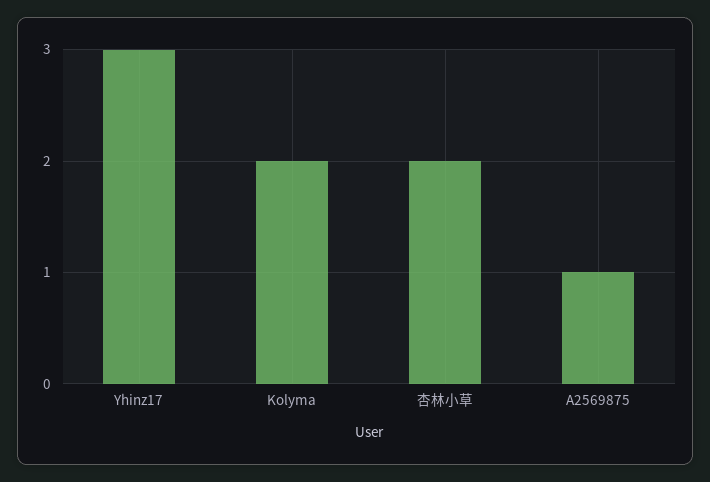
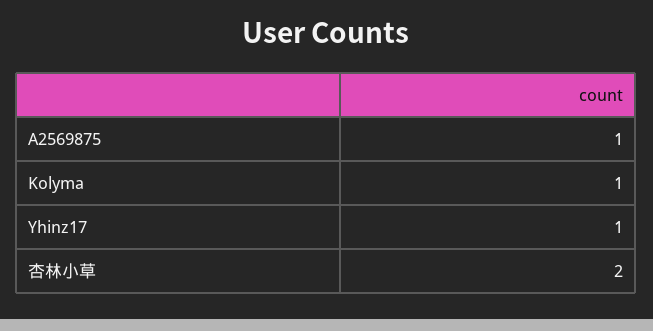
  {
-   "Yhinz17": 3,
+   "Yhinz17": 1,
-   "Kolyma": 2,
+   "Kolyma": 1,
    "杏林小草": 2,
    "A2569875": 1
  }

